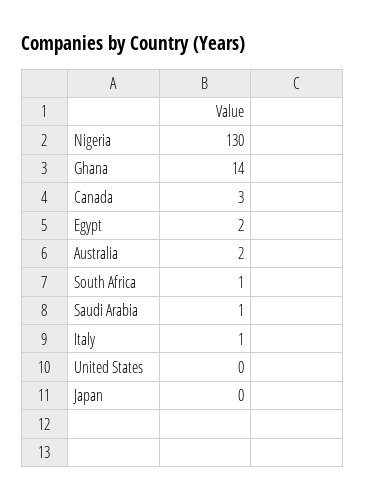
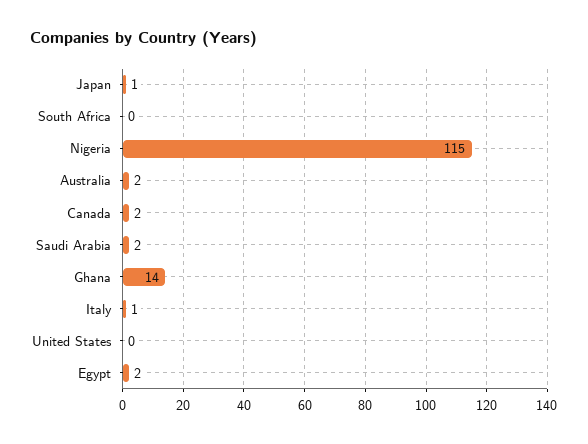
  {
-   "Nigeria": 130,
+   "Nigeria": 115,
    "Ghana": 14,
-   "Canada": 3,
+   "Canada": 2,
    "Egypt": 2,
    "Australia": 2,
-   "South Africa": 1,
+   "South Africa": 0,
-   "Saudi Arabia": 1,
+   "Saudi Arabia": 2,
    "Italy": 1,
    "United States": 0,
-   "Japan": 0
+   "Japan": 1
  }

